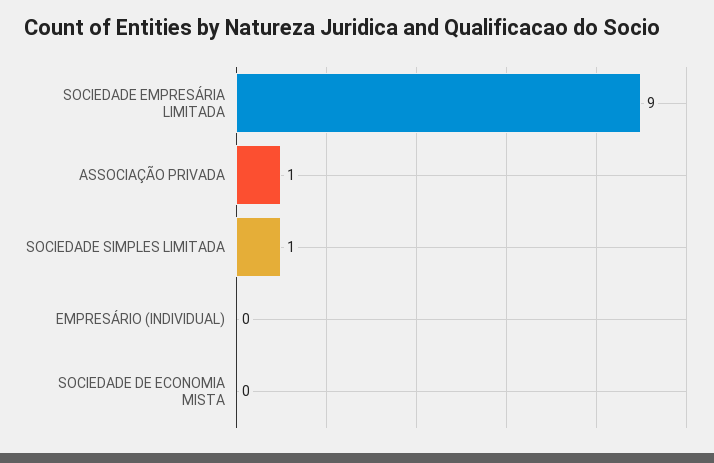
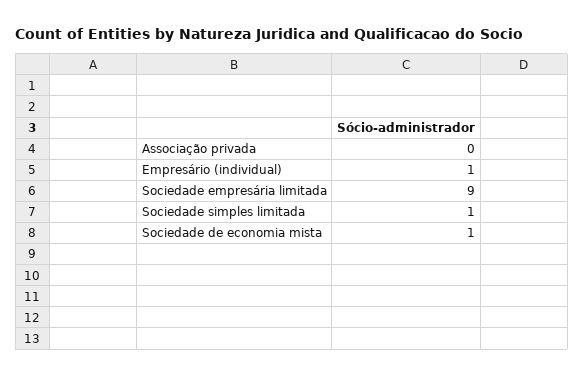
  {
    "SOCIEDADE EMPRESÁRIA LIMITADA": 9,
-   "ASSOCIAÇÃO PRIVADA": 1,
+   "ASSOCIAÇÃO PRIVADA": 0,
    "SOCIEDADE SIMPLES LIMITADA": 1,
-   "EMPRESÁRIO (INDIVIDUAL)": 0,
+   "EMPRESÁRIO (INDIVIDUAL)": 1,
-   "SOCIEDADE DE ECONOMIA MISTA": 0
+   "SOCIEDADE DE ECONOMIA MISTA": 1
  }

